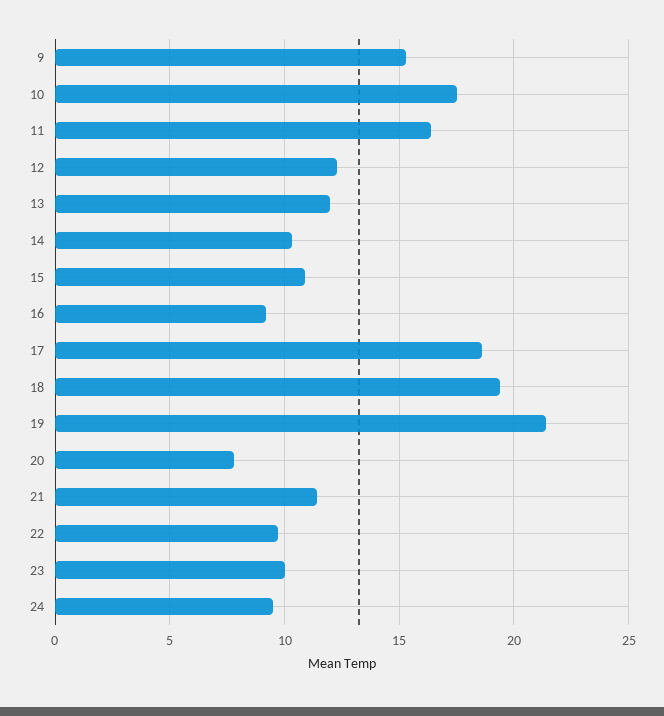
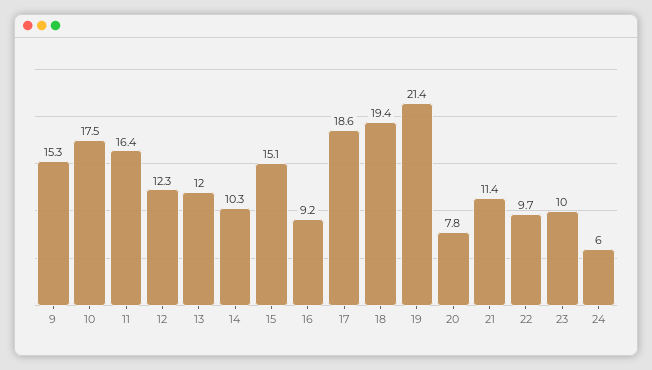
  {
    "9": 15.3,
    "10": 17.5,
    "11": 16.4,
    "12": 12.3,
    "13": 12,
    "14": 10.3,
-   "15": 11,
+   "15": 15.1,
    "16": 9.2,
    "17": 18.6,
    "18": 19.4,
    "19": 21.4,
    "20": 7.8,
    "21": 11.4,
    "22": 9.7,
    "23": 10,
-   "24": 9.5
+   "24": 6
  }

